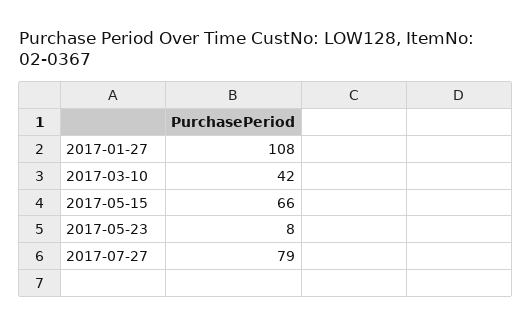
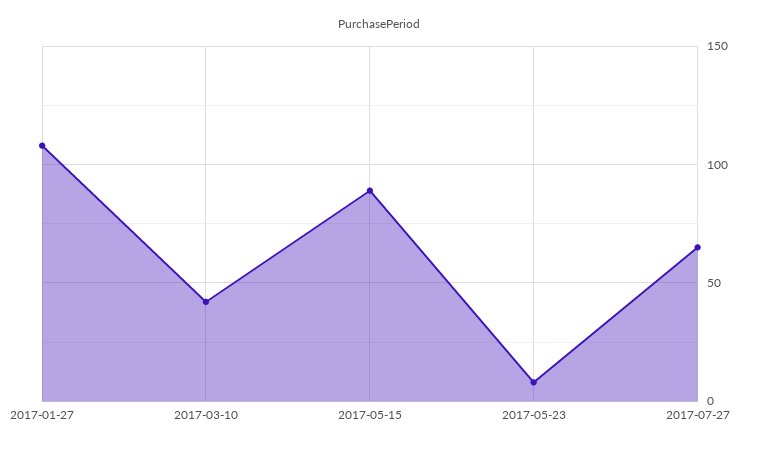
  {
    "2017-01-27": 108,
    "2017-03-10": 42,
-   "2017-05-15": 66,
+   "2017-05-15": 90,
    "2017-05-23": 8,
-   "2017-07-27": 79
+   "2017-07-27": 65
  }

